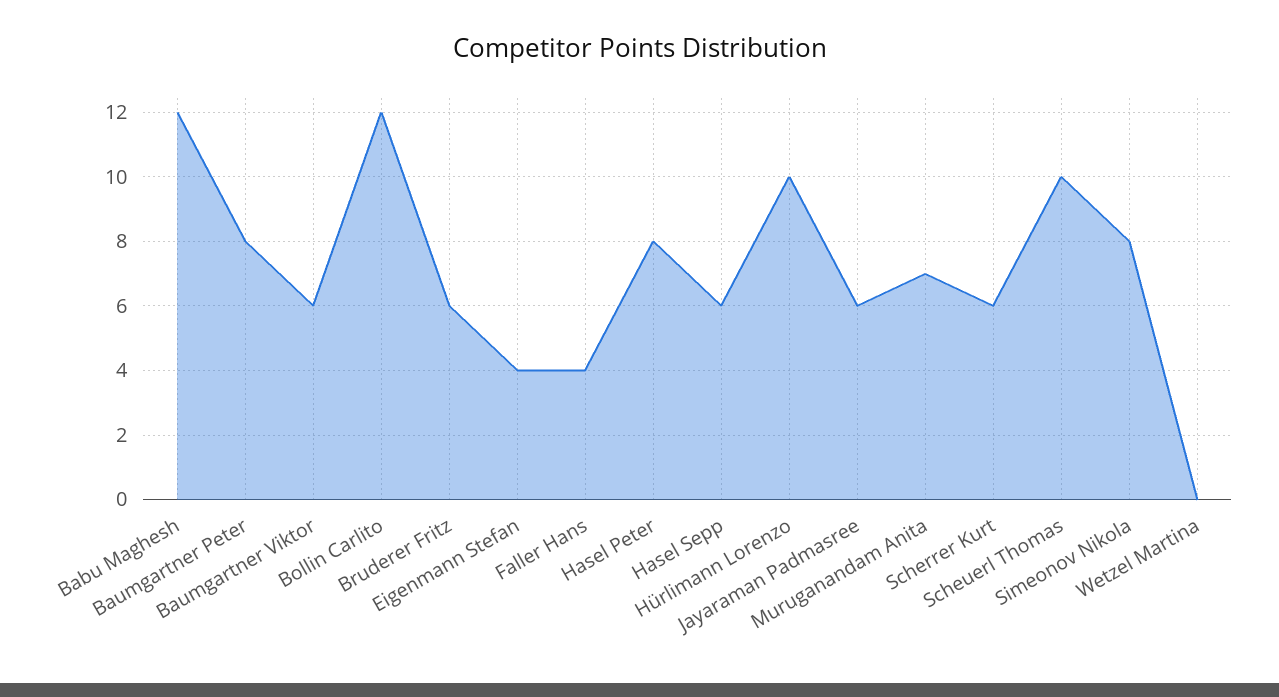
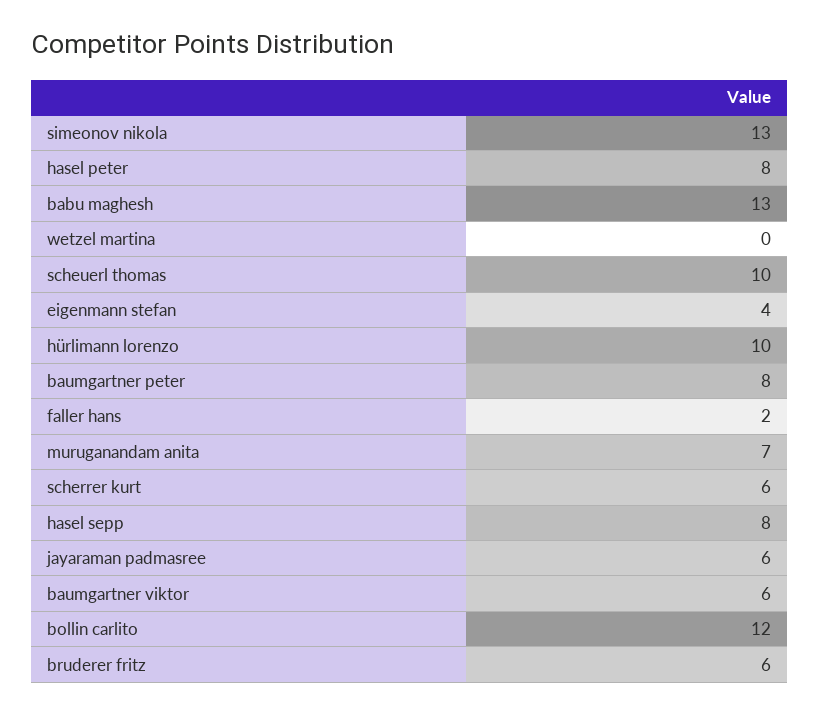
  {
-   "Babu Maghesh": 12,
+   "Babu Maghesh": 13,
    "Baumgartner Peter": 8,
    "Baumgartner Viktor": 6,
    "Bollin Carlito": 12,
    "Bruderer Fritz": 6,
    "Eigenmann Stefan": 4,
-   "Faller Hans": 4,
+   "Faller Hans": 2,
    "Hasel Peter": 8,
-   "Hasel Sepp": 6,
+   "Hasel Sepp": 8,
    "Hürlimann Lorenzo": 10,
    "Jayaraman Padmasree": 6,
    "Muruganandam Anita": 7,
    "Scherrer Kurt": 6,
    "Scheuerl Thomas": 10,
-   "Simeonov Nikola": 8,
+   "Simeonov Nikola": 13,
    "Wetzel Martina": 0
  }

